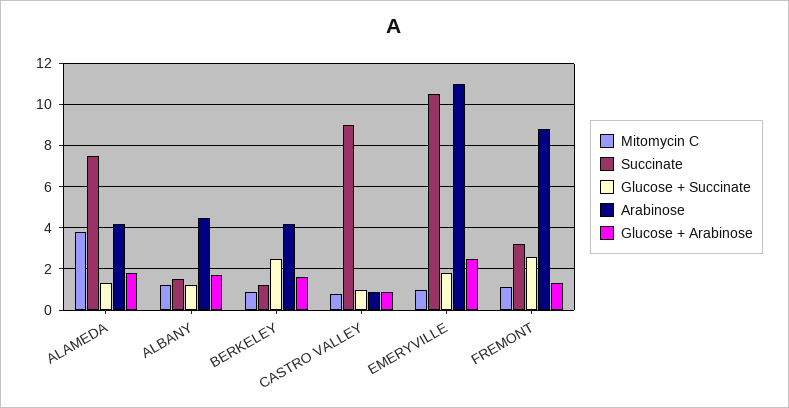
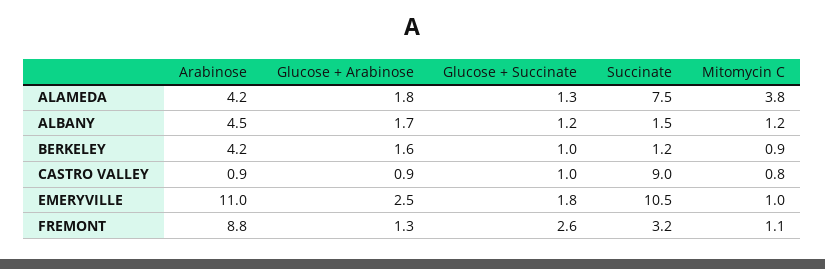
  {
    "Mitomycin C": {
      "ALAMEDA": 3.8,
      "ALBANY": 1.2,
      "BERKELEY": 0.9,
      "CASTRO VALLEY": 0.8,
      "EMERYVILLE": 1,
      "FREMONT": 1.1
    },
    "Succinate": {
      "ALAMEDA": 7.5,
      "ALBANY": 1.5,
      "BERKELEY": 1.2,
      "CASTRO VALLEY": 9,
      "EMERYVILLE": 10.5,
      "FREMONT": 3.2
    },
    "Glucose + Succinate": {
      "ALAMEDA": 1.3,
      "ALBANY": 1.2,
-     "BERKELEY": 2.5,
+     "BERKELEY": 1,
      "CASTRO VALLEY": 1,
      "EMERYVILLE": 1.8,
      "FREMONT": 2.6
    },
    "Arabinose": {
      "ALAMEDA": 4.2,
      "ALBANY": 4.5,
      "BERKELEY": 4.2,
      "CASTRO VALLEY": 0.9,
      "EMERYVILLE": 11,
      "FREMONT": 8.8
    },
    "Glucose + Arabinose": {
      "ALAMEDA": 1.8,
      "ALBANY": 1.7,
      "BERKELEY": 1.6,
      "CASTRO VALLEY": 0.9,
      "EMERYVILLE": 2.5,
      "FREMONT": 1.3
    }
  }

